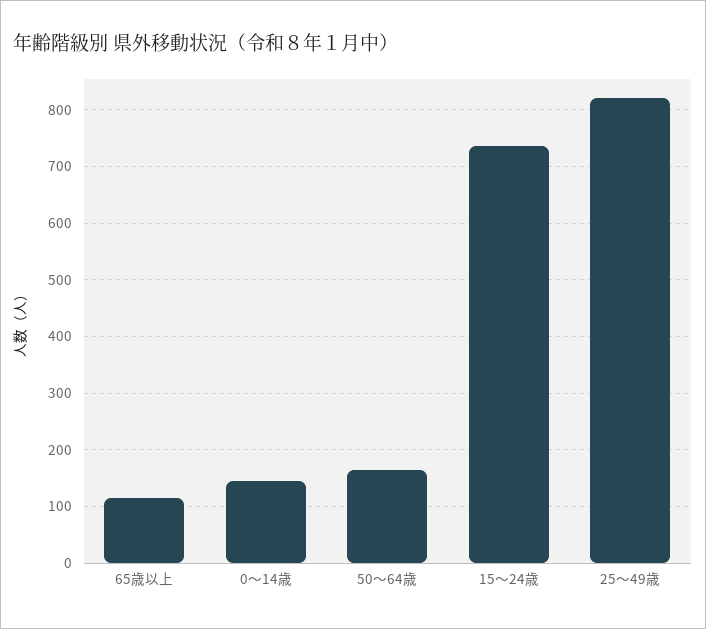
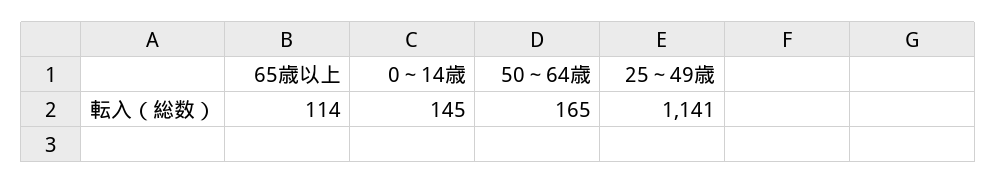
  {
    "65歳以上": 114,
    "0～14歳": 145,
    "50～64歳": 165,
-   "15～24歳": 740,
-   "25～49歳": 820
+   "25～49歳": 1141
  }

